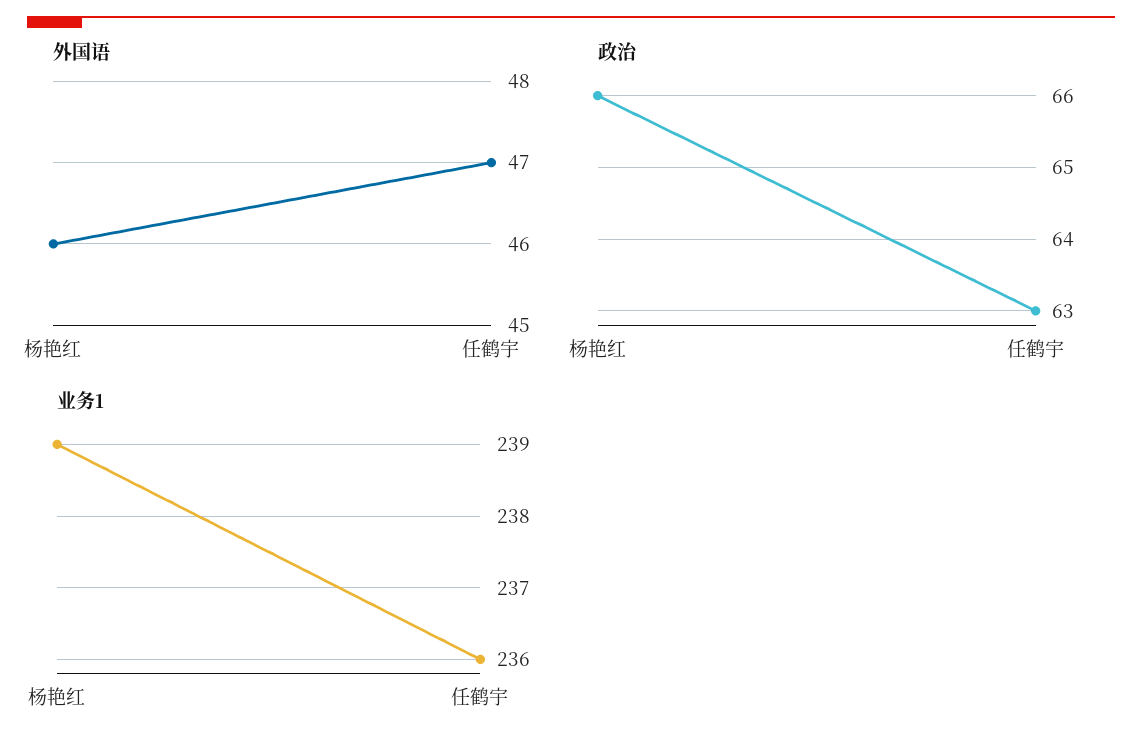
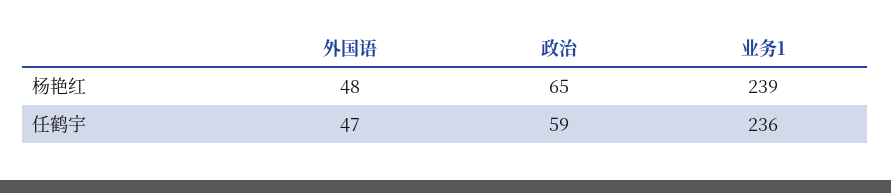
  {
    "外国语": {
-     "杨艳红": 46,
+     "杨艳红": 48,
      "任鹤宇": 47
    },
    "政治": {
-     "杨艳红": 66,
+     "杨艳红": 65,
-     "任鹤宇": 63
+     "任鹤宇": 59
    },
    "业务1": {
      "杨艳红": 239,
      "任鹤宇": 236
    }
  }

